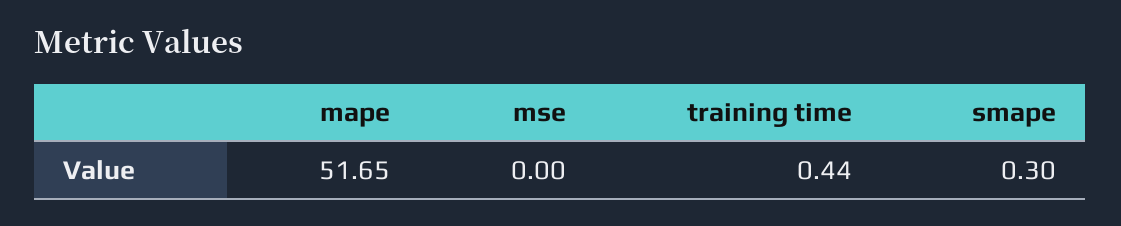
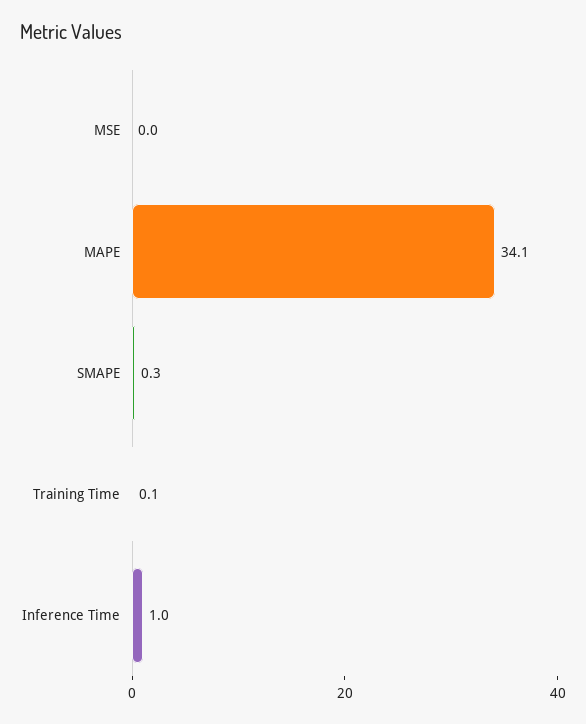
  {
-   "mape": 51.65,
+   "mape": 34.1,
    "mse": 0,
-   "training time": 0.44,
+   "training time": 0.1,
-   "smape": 0.3
+   "smape": 0.3,
+   "Inference Time": 1
  }

